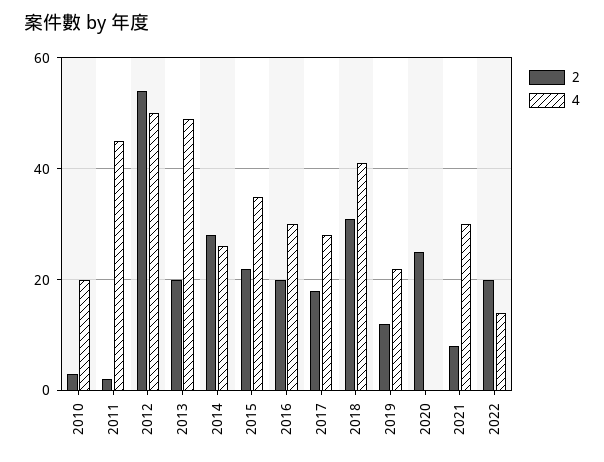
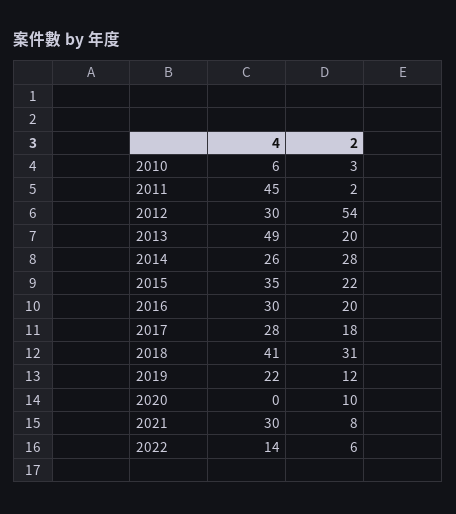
  {
    "2": {
      "2010": 3,
      "2011": 2,
      "2012": 54,
      "2013": 20,
      "2014": 28,
      "2015": 22,
      "2016": 20,
      "2017": 18,
      "2018": 31,
      "2019": 12,
-     "2020": 25,
+     "2020": 10,
      "2021": 8,
-     "2022": 20
+     "2022": 6
    },
    "4": {
-     "2010": 20,
+     "2010": 6,
      "2011": 45,
-     "2012": 50,
+     "2012": 30,
      "2013": 49,
      "2014": 26,
      "2015": 35,
      "2016": 30,
      "2017": 28,
      "2018": 41,
      "2019": 22,
      "2020": 0,
      "2021": 30,
      "2022": 14
    }
  }

